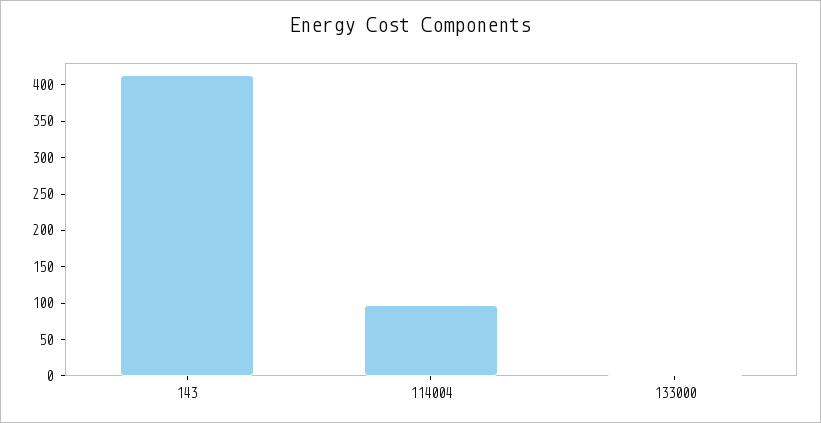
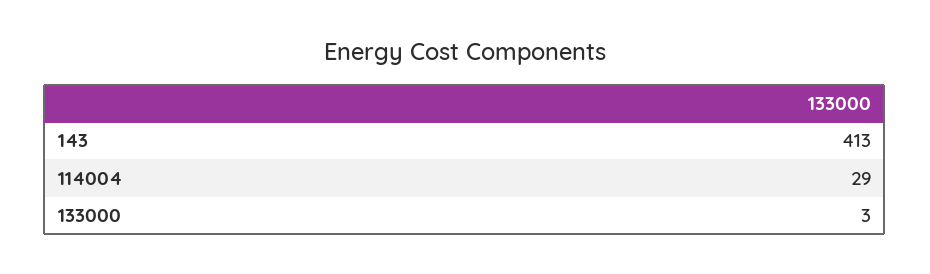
  {
    "143": 413,
-   "114004": 100,
+   "114004": 29,
    "133000": 3
  }

